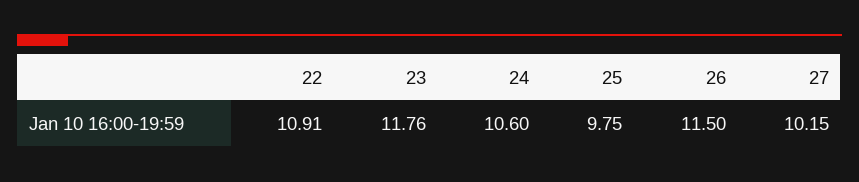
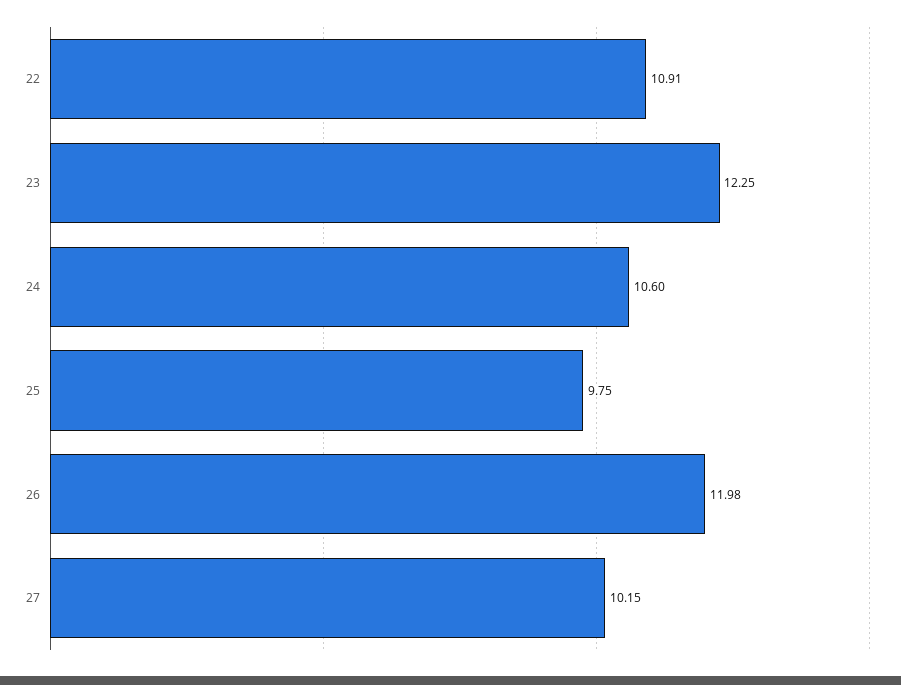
  {
    "22": 10.91,
-   "23": 11.76,
+   "23": 12.25,
    "24": 10.6,
    "25": 9.75,
-   "26": 11.5,
+   "26": 11.98,
    "27": 10.15
  }

